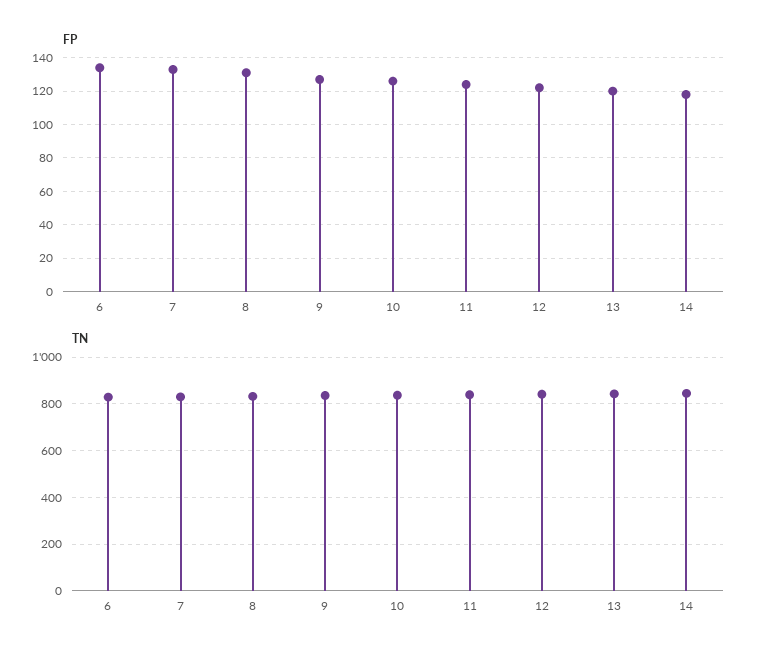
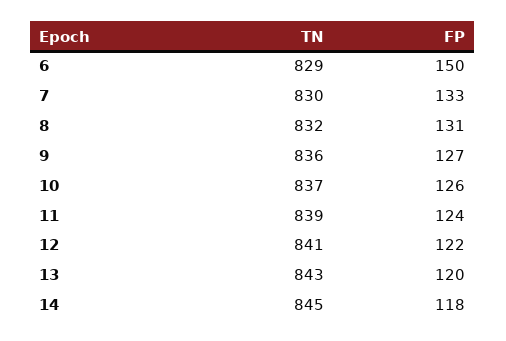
  {
    "FP": {
-     "6": 135,
+     "6": 150,
      "7": 133,
      "8": 131,
      "9": 127,
      "10": 126,
      "11": 124,
      "12": 122,
      "13": 120,
      "14": 118
    },
    "TN": {
      "6": 829,
      "7": 830,
      "8": 832,
      "9": 836,
      "10": 837,
      "11": 839,
      "12": 841,
      "13": 843,
      "14": 845
    }
  }

